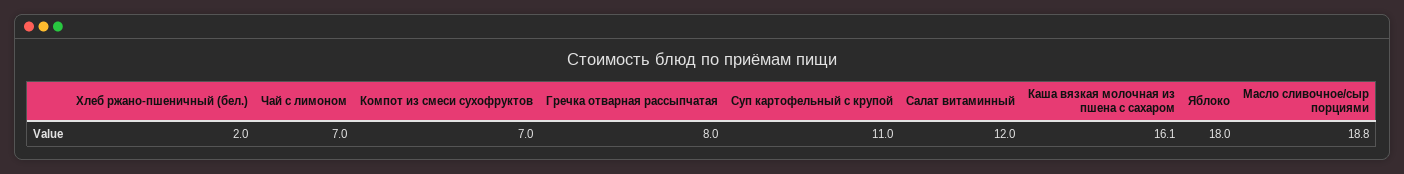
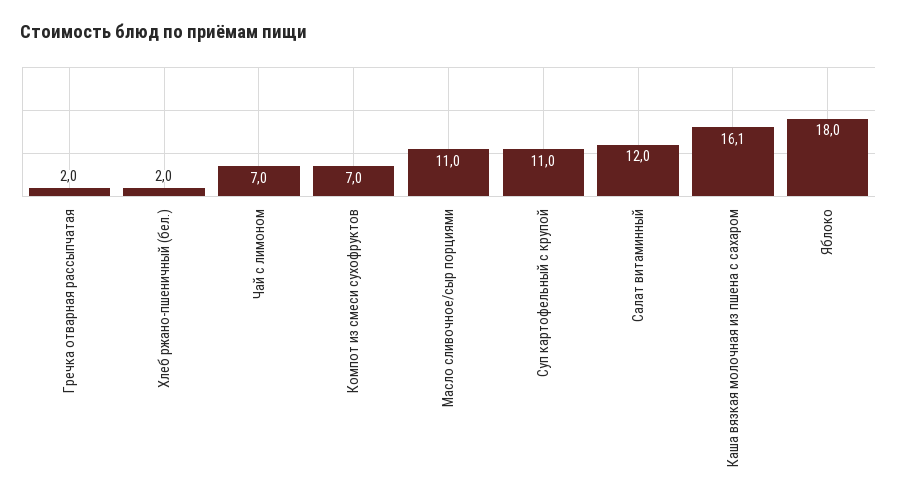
  {
    "Хлеб ржано-пшеничный (бел.)": 2,
    "Чай с лимоном": 7,
    "Компот из смеси сухофруктов": 7,
-   "Гречка отварная рассыпчатая": 8,
+   "Гречка отварная рассыпчатая": 2,
    "Суп картофельный с крупой": 11,
    "Салат витаминный": 12,
    "Каша вязкая молочная из пшена с сахаром": 16.1,
    "Яблоко": 18,
-   "Масло сливочное/сыр порциями": 18.8
+   "Масло сливочное/сыр порциями": 11
  }

